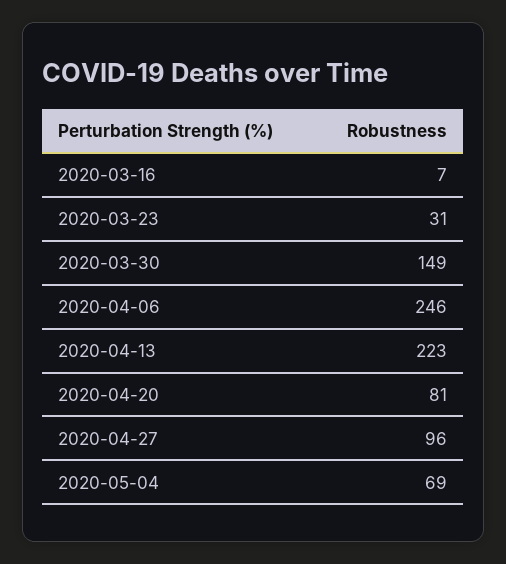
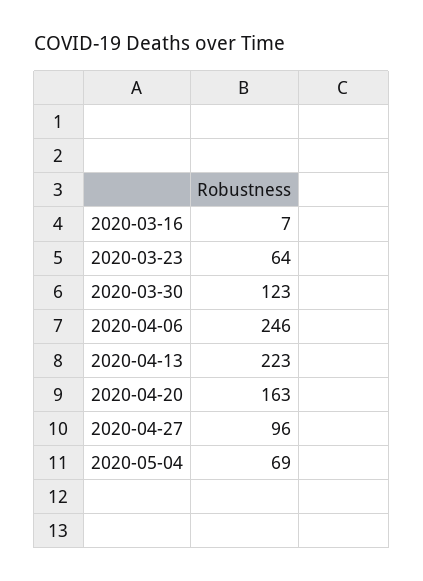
  {
    "2020-03-16": 7,
-   "2020-03-23": 31,
+   "2020-03-23": 64,
-   "2020-03-30": 149,
+   "2020-03-30": 123,
    "2020-04-06": 246,
    "2020-04-13": 223,
-   "2020-04-20": 81,
+   "2020-04-20": 163,
    "2020-04-27": 96,
    "2020-05-04": 69
  }

